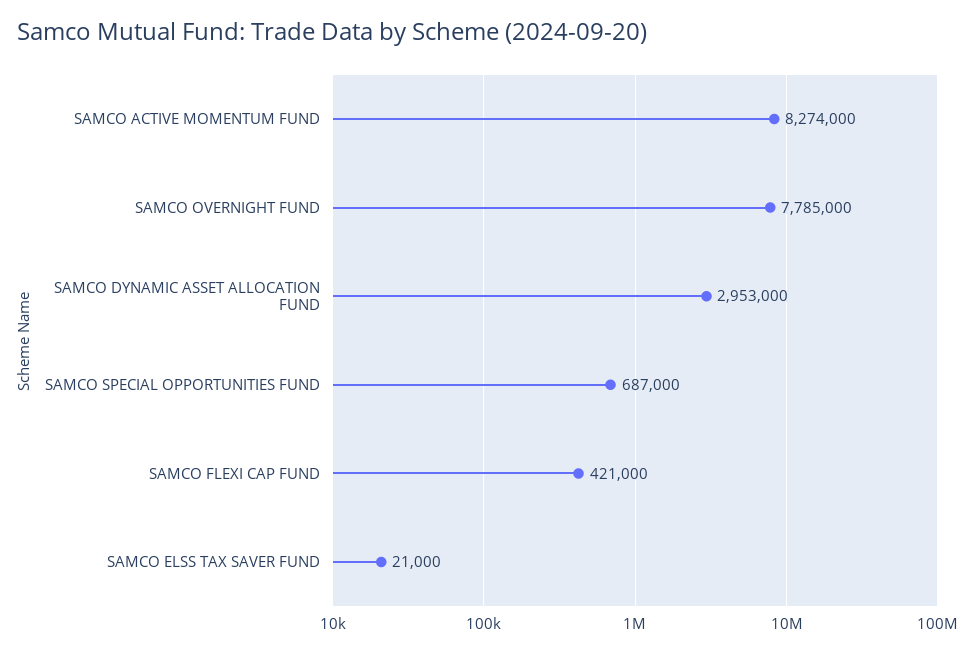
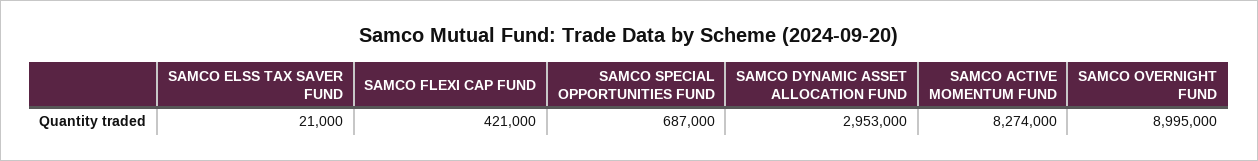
  {
    "SAMCO ACTIVE MOMENTUM FUND": 8274000,
-   "SAMCO OVERNIGHT FUND": 7785000,
+   "SAMCO OVERNIGHT FUND": 8995000,
    "SAMCO DYNAMIC ASSET ALLOCATION FUND": 2953000,
    "SAMCO SPECIAL OPPORTUNITIES FUND": 687000,
    "SAMCO FLEXI CAP FUND": 421000,
    "SAMCO ELSS TAX SAVER FUND": 21000
  }

